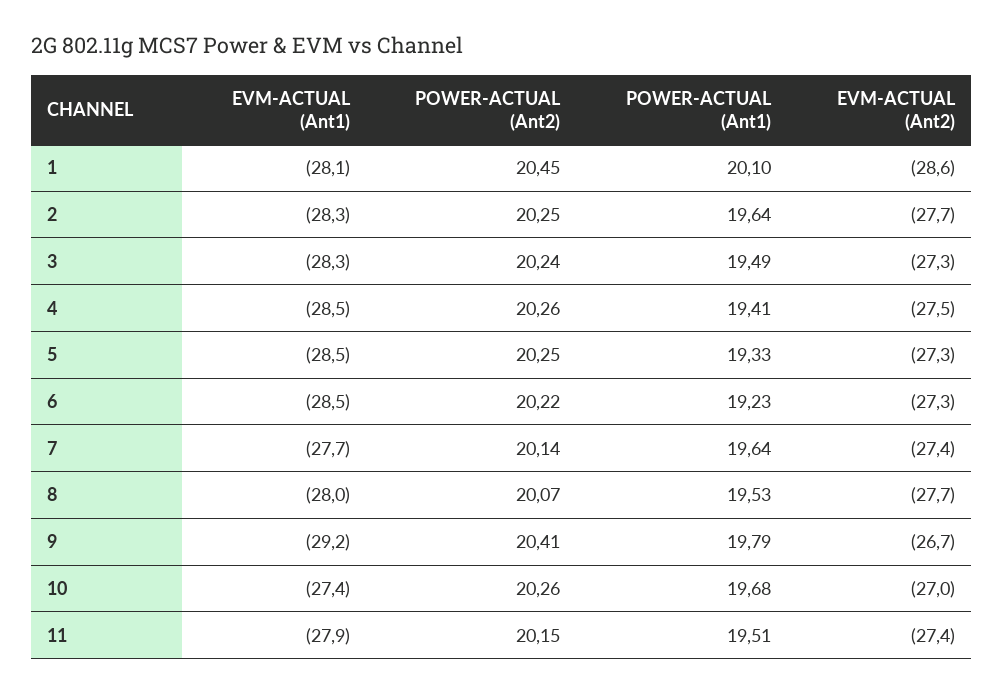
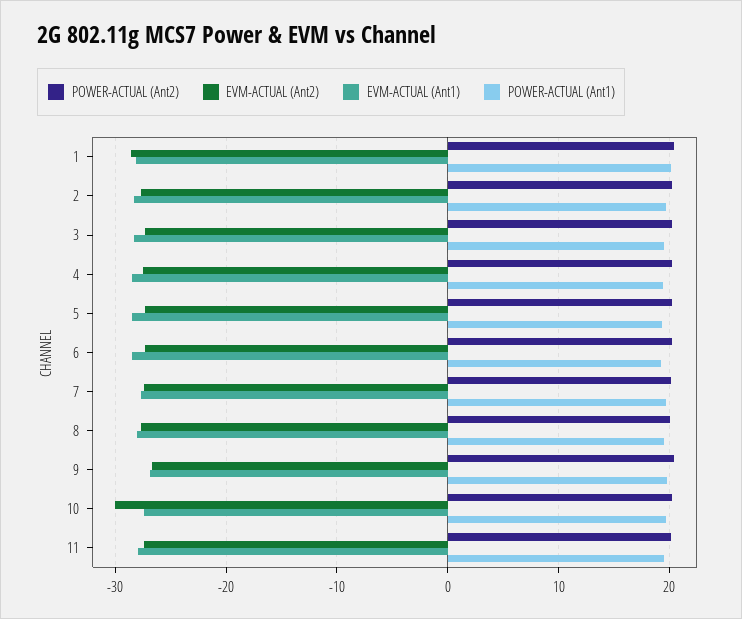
  {
    "EVM-ACTUAL (Ant1)": {
      "1": -28.1,
      "2": -28.3,
      "3": -28.3,
      "4": -28.5,
      "5": -28.5,
      "6": -28.5,
      "7": -27.7,
      "8": -28,
-     "9": -29.2,
+     "9": -27,
      "10": -27.4,
      "11": -27.9
    },
    "POWER-ACTUAL (Ant2)": {
      "1": 20.45,
      "2": 20.25,
      "3": 20.24,
      "4": 20.26,
      "5": 20.25,
      "6": 20.22,
      "7": 20.14,
      "8": 20.07,
      "9": 20.41,
      "10": 20.26,
      "11": 20.15
    },
    "POWER-ACTUAL (Ant1)": {
      "1": 20.1,
      "2": 19.64,
      "3": 19.49,
      "4": 19.41,
      "5": 19.33,
      "6": 19.23,
      "7": 19.64,
      "8": 19.53,
      "9": 19.79,
      "10": 19.68,
      "11": 19.51
    },
    "EVM-ACTUAL (Ant2)": {
      "1": -28.6,
      "2": -27.7,
      "3": -27.3,
      "4": -27.5,
      "5": -27.3,
      "6": -27.3,
      "7": -27.4,
      "8": -27.7,
      "9": -26.7,
-     "10": -27,
+     "10": -30,
      "11": -27.4
    }
  }

